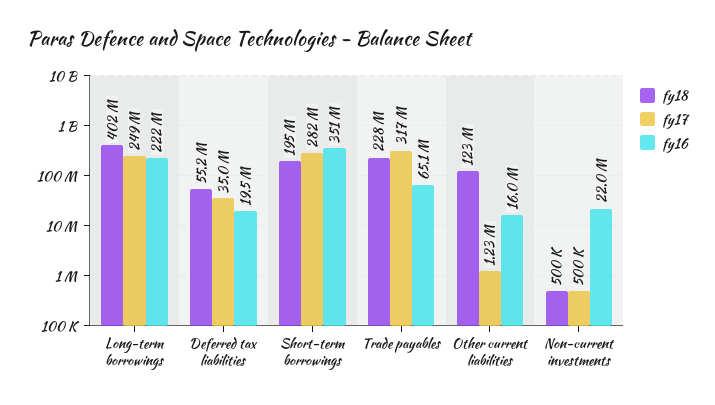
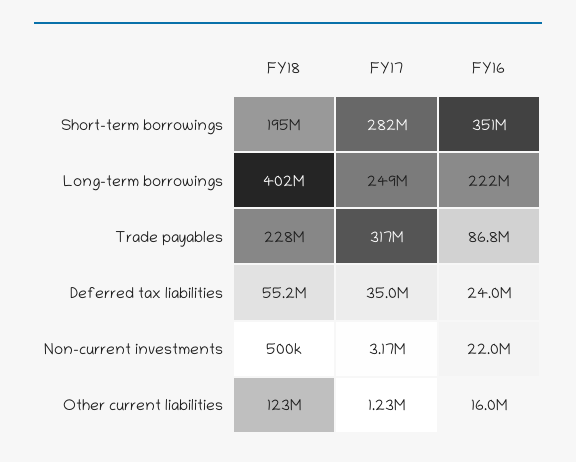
  {
    "fy18": {
      "Long-term borrowings": 402000000,
      "Deferred tax liabilities": 55200000,
      "Short-term borrowings": 195000000,
      "Trade payables": 228000000,
      "Other current liabilities": 123000000,
      "Non-current investments": 500000
    },
    "fy17": {
      "Long-term borrowings": 249000000,
      "Deferred tax liabilities": 35000000,
      "Short-term borrowings": 282000000,
      "Trade payables": 317000000,
      "Other current liabilities": 1230000,
-     "Non-current investments": 500000
+     "Non-current investments": 3170000
    },
    "fy16": {
      "Long-term borrowings": 222000000,
-     "Deferred tax liabilities": 19500000,
+     "Deferred tax liabilities": 24000000,
      "Short-term borrowings": 351000000,
-     "Trade payables": 65100000,
+     "Trade payables": 86800000,
      "Other current liabilities": 16000000,
      "Non-current investments": 22000000
    }
  }

